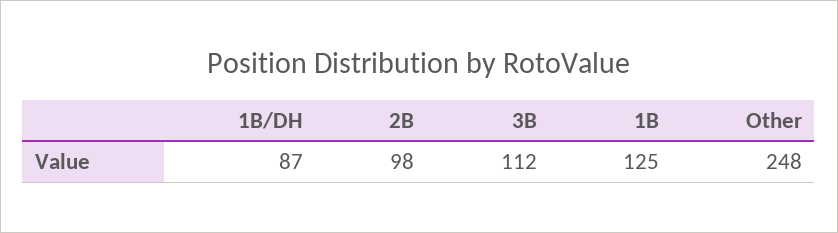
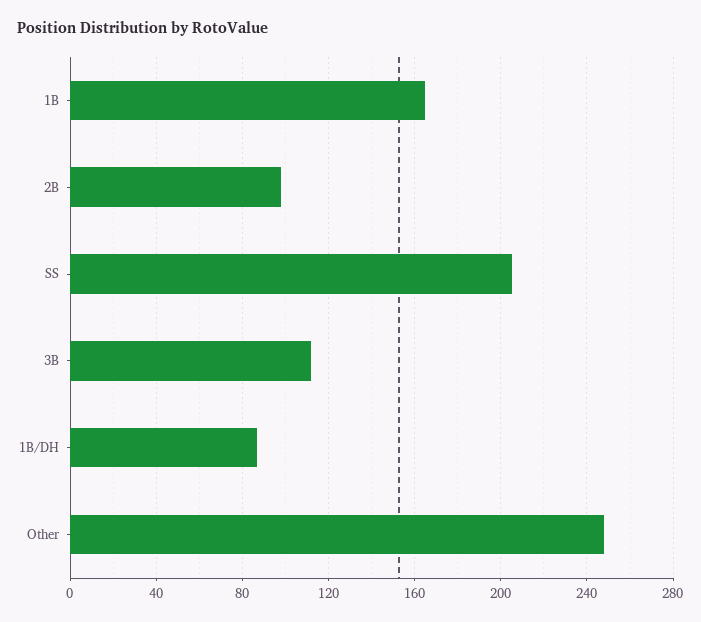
  {
    "1B/DH": 87,
    "2B": 98,
    "3B": 112,
-   "1B": 125,
+   "1B": 165,
-   "Other": 248
+   "Other": 248,
+   "SS": 205
  }

